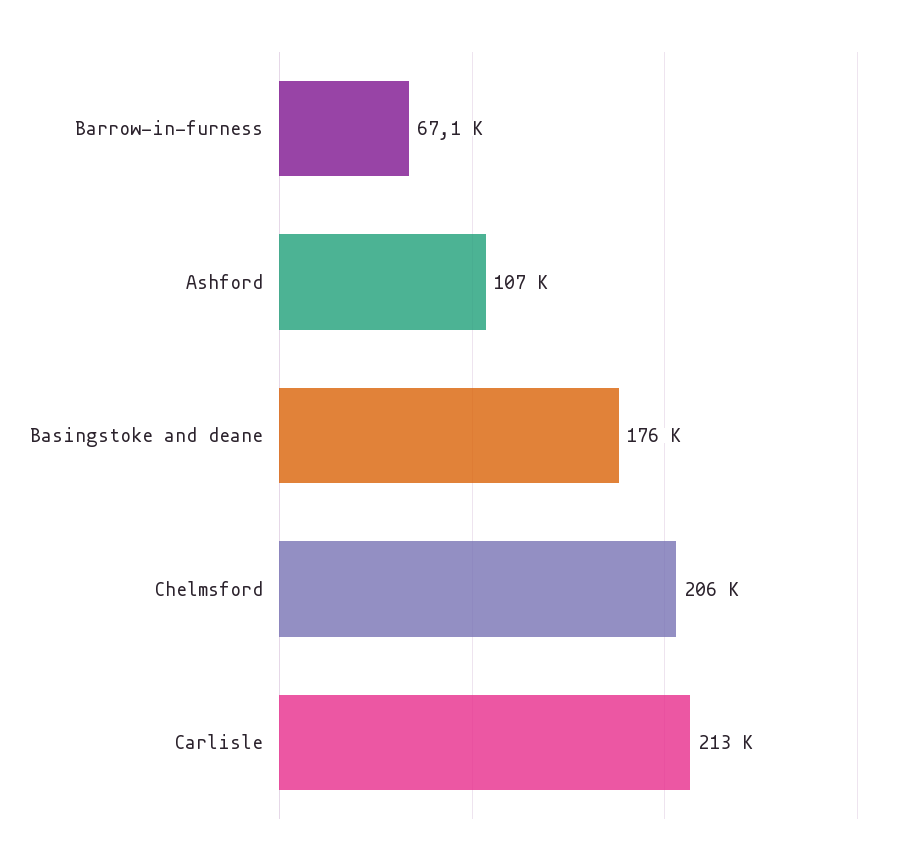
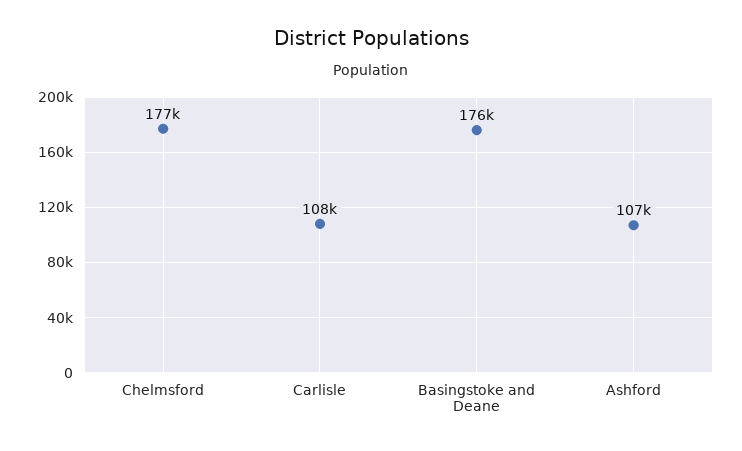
  {
-   "Barrow-in-furness": 67100,
    "Ashford": 107000,
    "Basingstoke and deane": 176000,
-   "Chelmsford": 206000,
+   "Chelmsford": 177000,
-   "Carlisle": 213000
+   "Carlisle": 108000
  }

